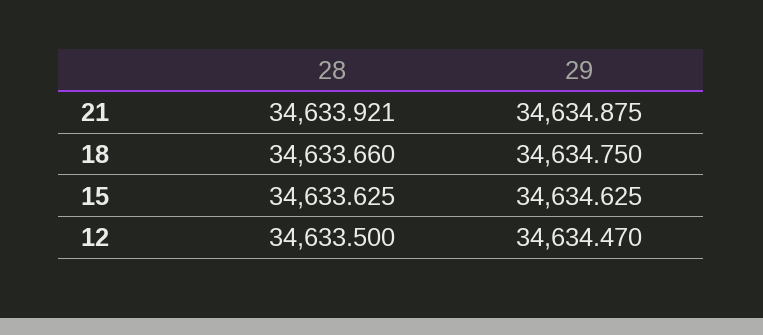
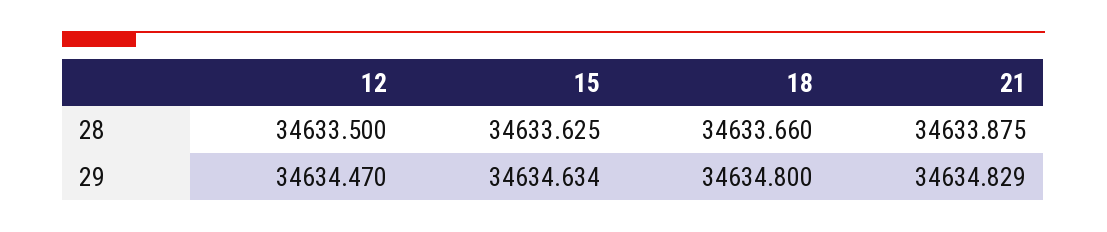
  {
    "28": {
-     "21": 34633.921,
+     "21": 34633.875,
      "18": 34633.66,
      "15": 34633.625,
      "12": 34633.5
    },
    "29": {
-     "21": 34634.875,
+     "21": 34634.829,
-     "18": 34634.75,
+     "18": 34634.8,
-     "15": 34634.625,
+     "15": 34634.634,
      "12": 34634.47
    }
  }

